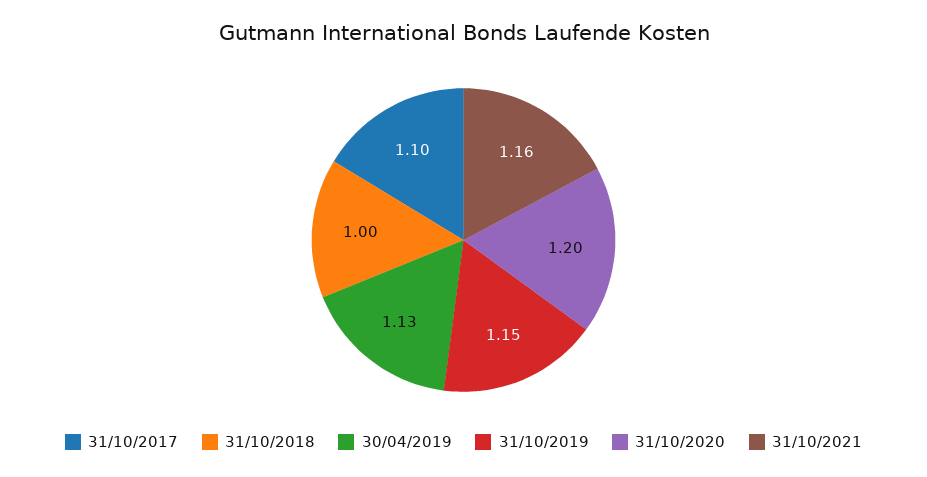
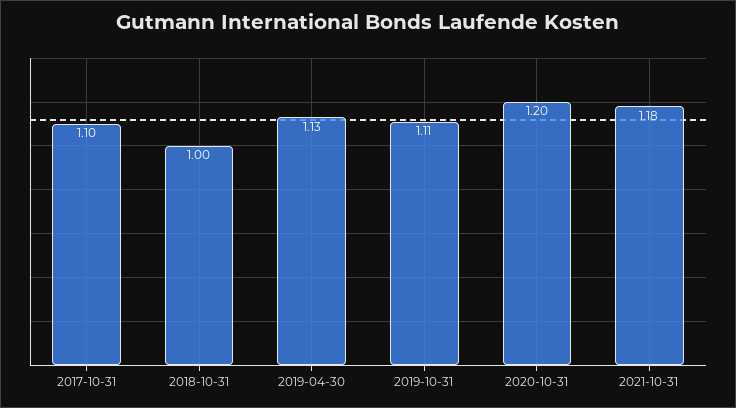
  {
    "31/10/2017": 1.1,
    "31/10/2018": 1,
    "30/04/2019": 1.13,
-   "31/10/2019": 1.15,
+   "31/10/2019": 1.11,
    "31/10/2020": 1.2,
-   "31/10/2021": 1.16
+   "31/10/2021": 1.18
  }

